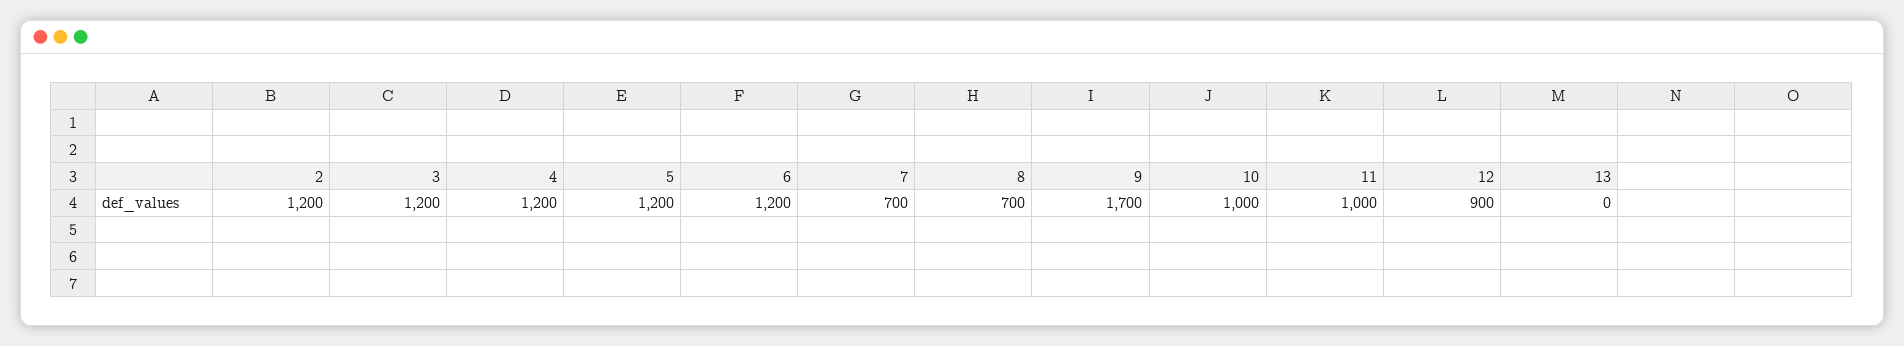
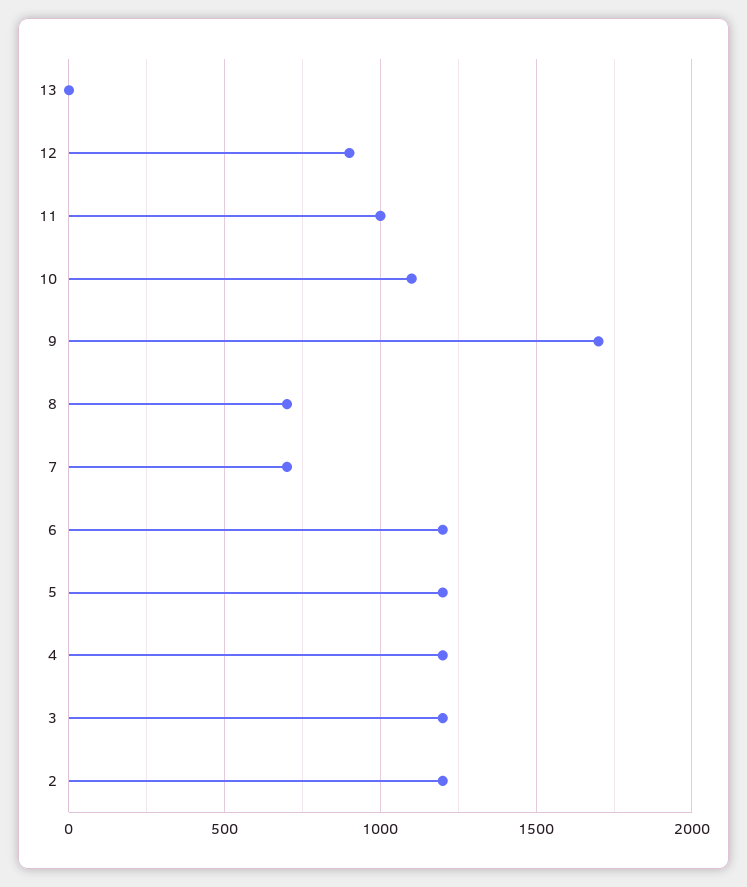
  {
    "2": 1200,
    "3": 1200,
    "4": 1200,
    "5": 1200,
    "6": 1200,
    "7": 700,
    "8": 700,
    "9": 1700,
-   "10": 1000,
+   "10": 1100,
    "11": 1000,
    "12": 900,
    "13": 0
  }

